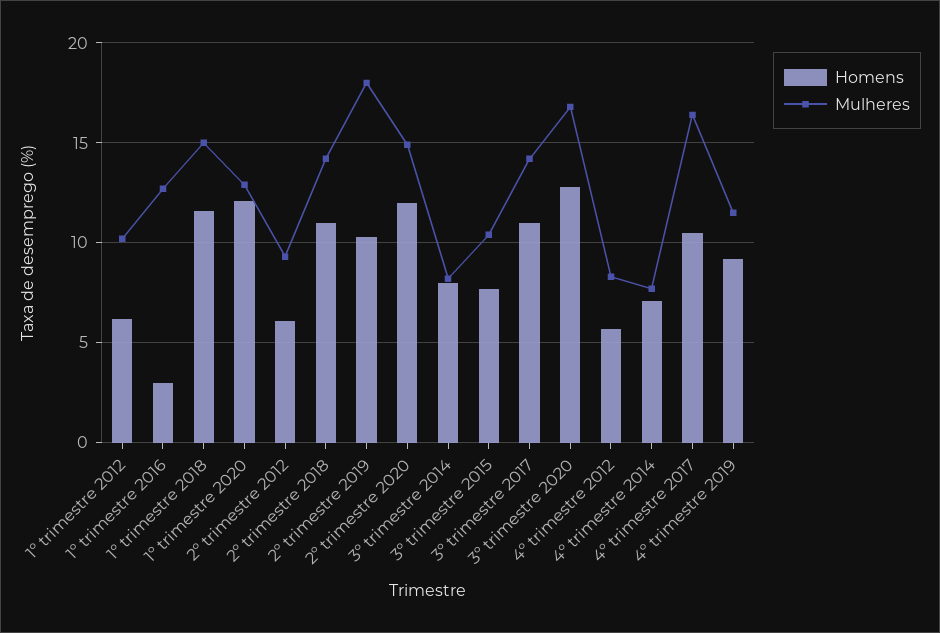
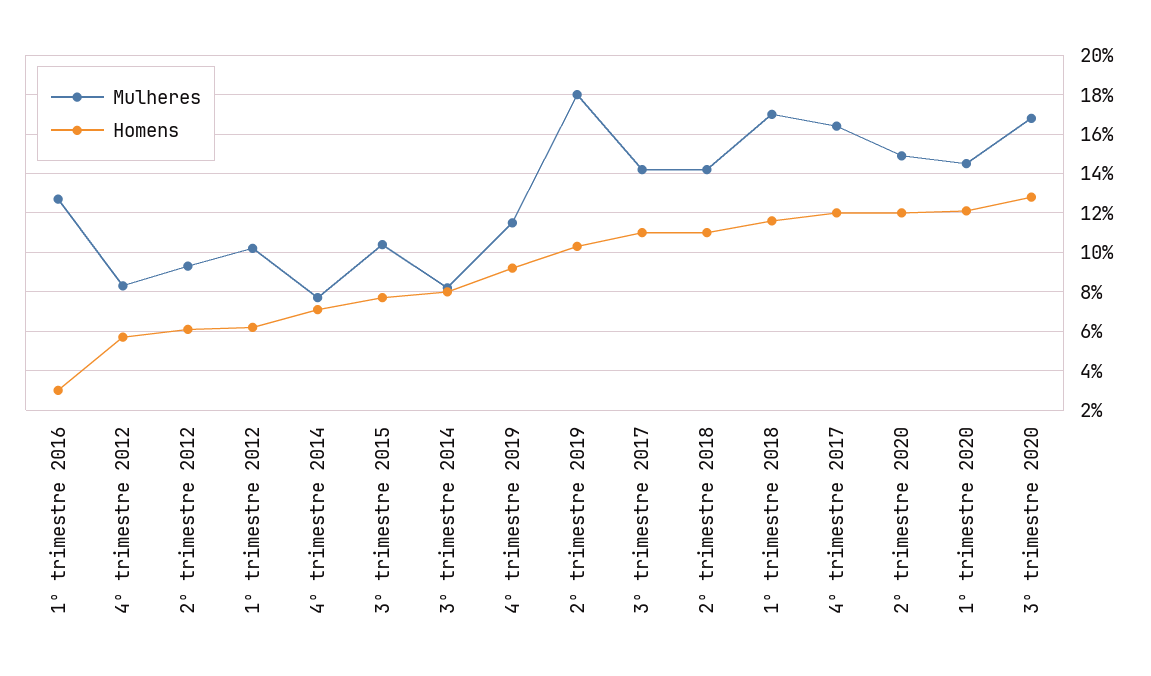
  {
    "Homens": {
      "1º trimestre 2012": 6,
      "1º trimestre 2016": 3,
      "1º trimestre 2018": 11.5,
      "1º trimestre 2020": 12,
      "2º trimestre 2012": 6,
      "2º trimestre 2018": 11,
      "2º trimestre 2019": 10.5,
      "2º trimestre 2020": 12,
      "3º trimestre 2014": 8,
      "3º trimestre 2015": 7.5,
      "3º trimestre 2017": 11,
      "3º trimestre 2020": 13,
      "4º trimestre 2012": 5.5,
      "4º trimestre 2014": 7,
-     "4º trimestre 2017": 10.5,
+     "4º trimestre 2017": 12,
      "4º trimestre 2019": 9
    },
    "Mulheres": {
      "1º trimestre 2012": 10,
      "1º trimestre 2016": 12.5,
-     "1º trimestre 2018": 15,
+     "1º trimestre 2018": 17,
-     "1º trimestre 2020": 13,
+     "1º trimestre 2020": 14.5,
      "2º trimestre 2012": 9.5,
      "2º trimestre 2018": 14,
      "2º trimestre 2019": 18,
      "2º trimestre 2020": 15,
      "3º trimestre 2014": 8,
      "3º trimestre 2015": 10.5,
      "3º trimestre 2017": 14,
      "3º trimestre 2020": 17,
      "4º trimestre 2012": 8.5,
      "4º trimestre 2014": 7.5,
      "4º trimestre 2017": 16.5,
      "4º trimestre 2019": 11.5
    }
  }

